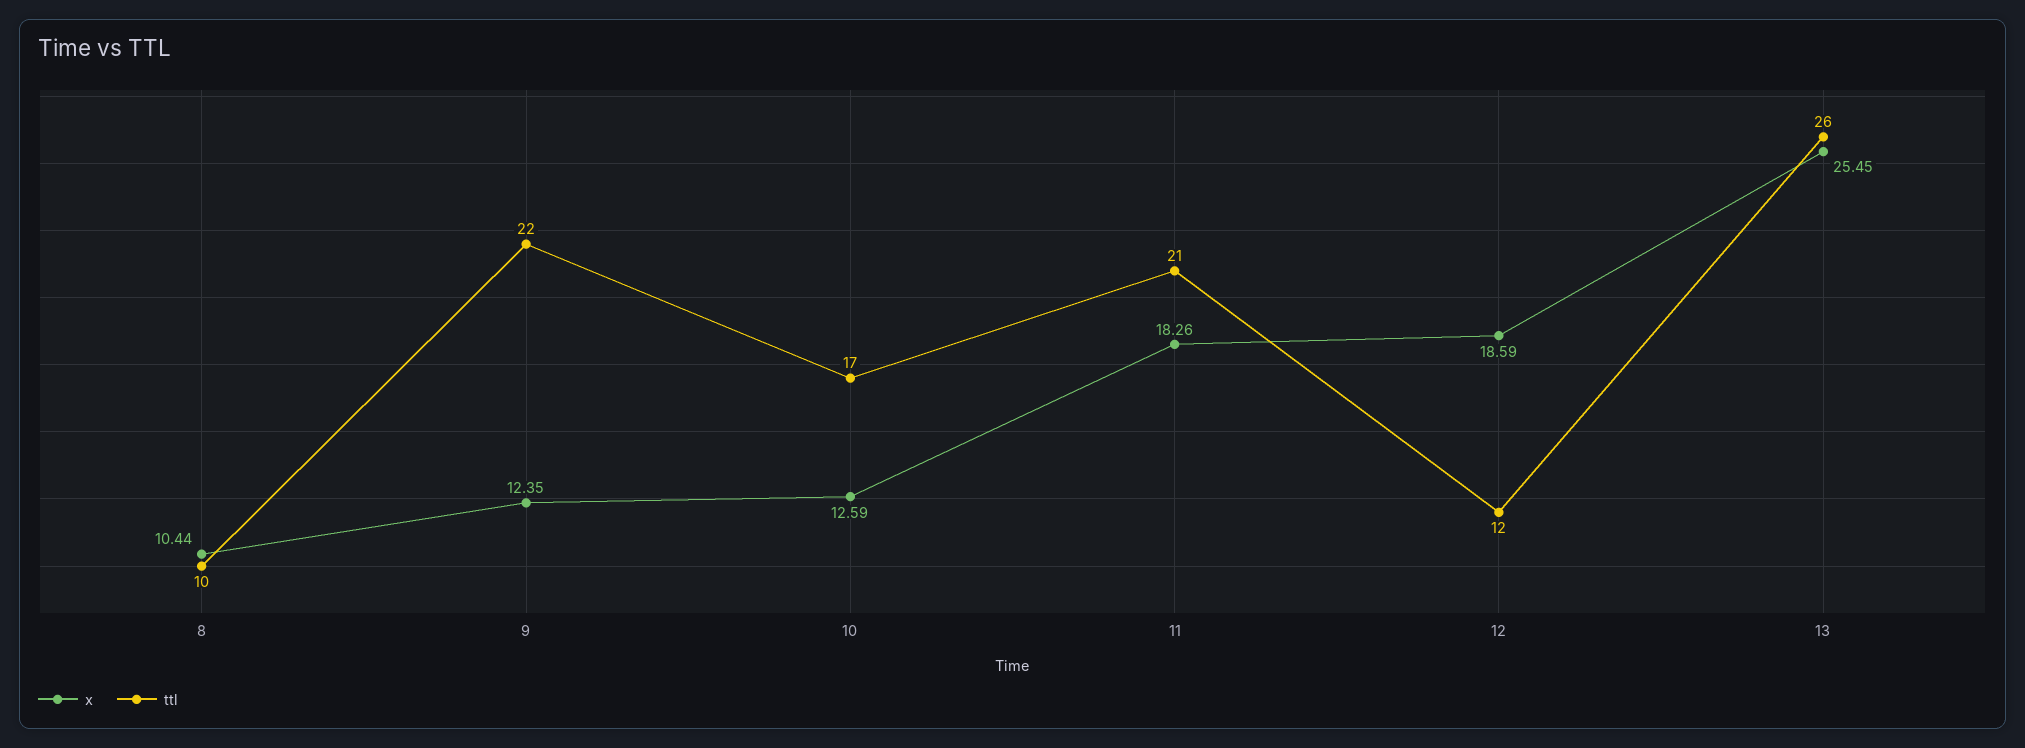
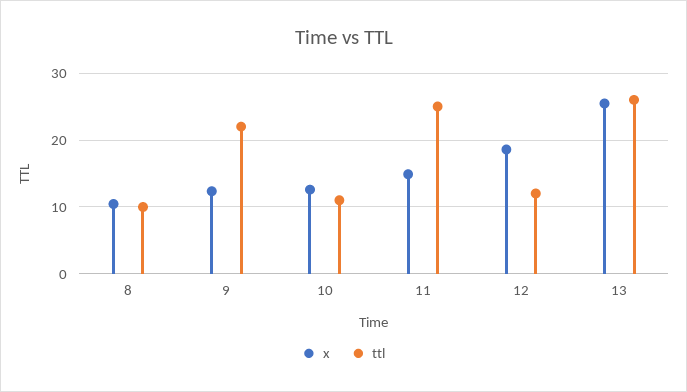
  {
    "x": {
      "8": 10.44,
      "9": 12.35,
      "10": 12.59,
-     "11": 18.26,
+     "11": 15,
      "12": 18.59,
      "13": 25.45
    },
    "ttl": {
      "8": 10,
      "9": 22,
-     "10": 17,
+     "10": 11,
-     "11": 21,
+     "11": 25,
      "12": 12,
      "13": 26
    }
  }

